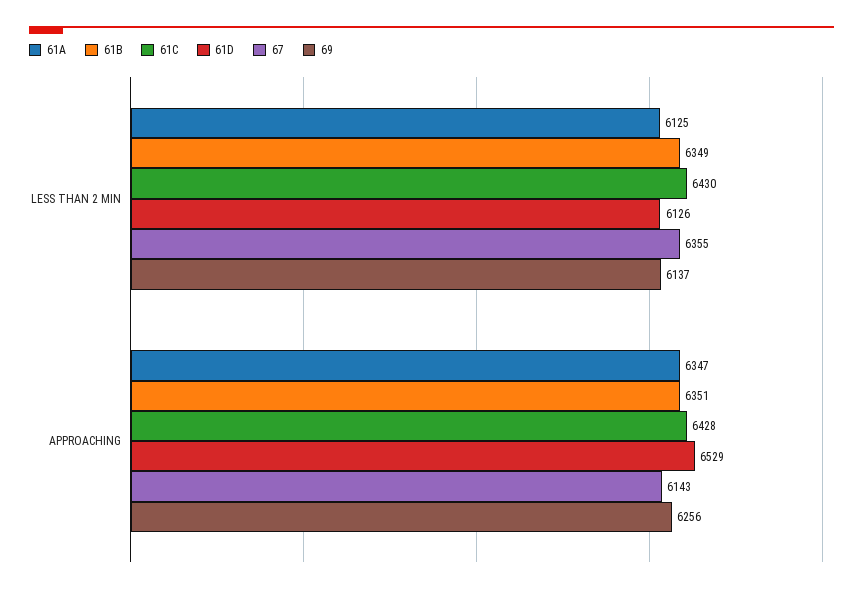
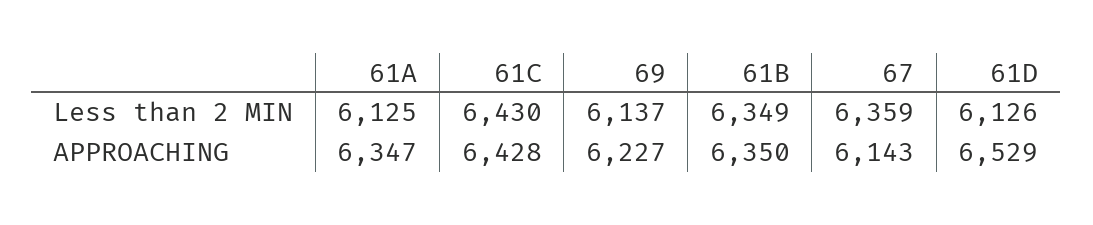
  {
    "61A": {
      "LESS THAN 2 MIN": 6125,
      "APPROACHING": 6347
    },
    "61B": {
      "LESS THAN 2 MIN": 6349,
-     "APPROACHING": 6351
+     "APPROACHING": 6350
    },
    "61C": {
      "LESS THAN 2 MIN": 6430,
      "APPROACHING": 6428
    },
    "61D": {
      "LESS THAN 2 MIN": 6126,
      "APPROACHING": 6529
    },
    "67": {
-     "LESS THAN 2 MIN": 6355,
+     "LESS THAN 2 MIN": 6359,
      "APPROACHING": 6143
    },
    "69": {
      "LESS THAN 2 MIN": 6137,
-     "APPROACHING": 6256
+     "APPROACHING": 6227
    }
  }

